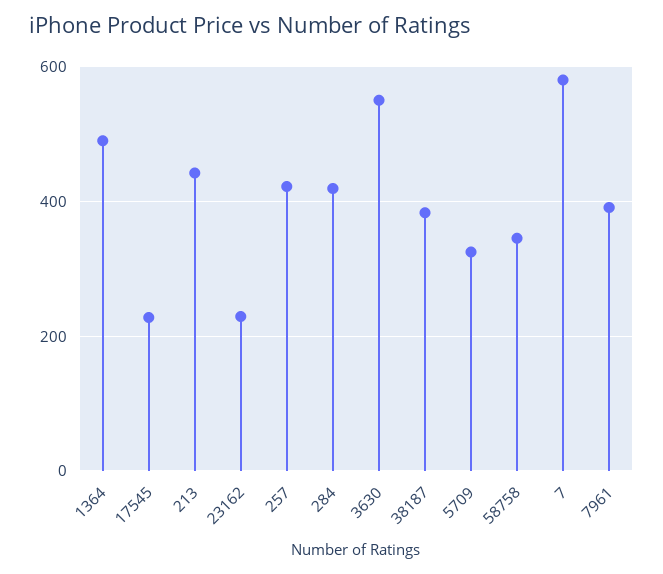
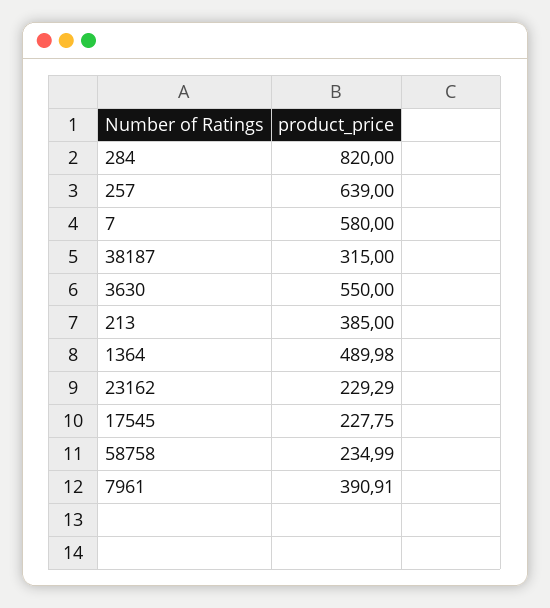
  {
    "1364": 489.98,
    "17545": 227.75,
-   "213": 440,
+   "213": 385,
    "23162": 229.29,
-   "257": 420,
+   "257": 639,
-   "284": 420,
+   "284": 820,
    "3630": 550,
-   "38187": 380,
+   "38187": 315,
-   "5709": 320,
-   "58758": 340,
+   "58758": 234.99,
    "7": 580,
    "7961": 390.91
  }

